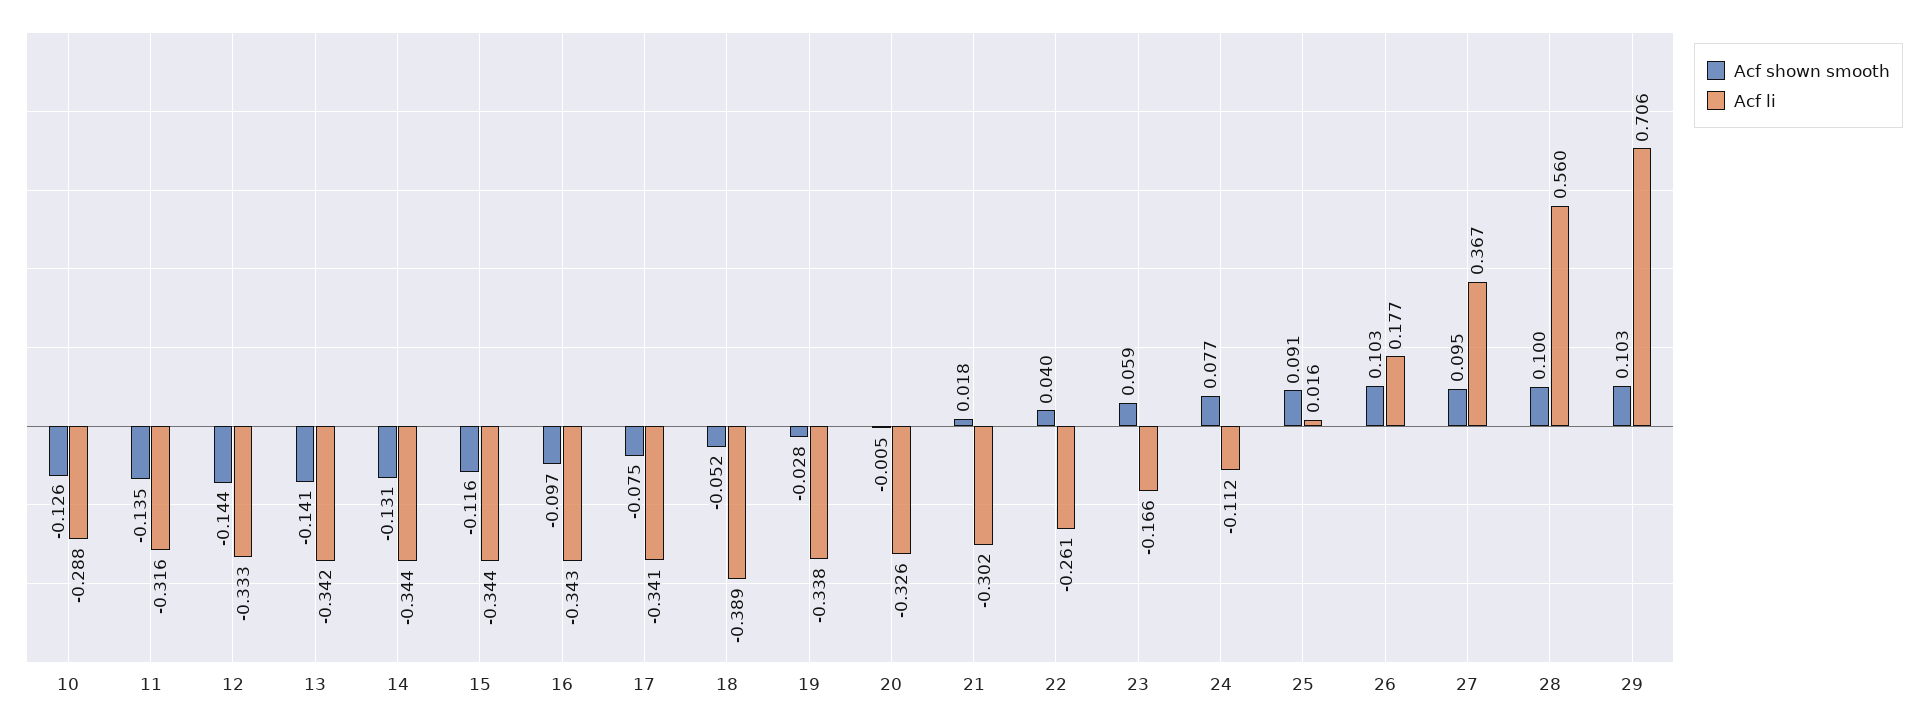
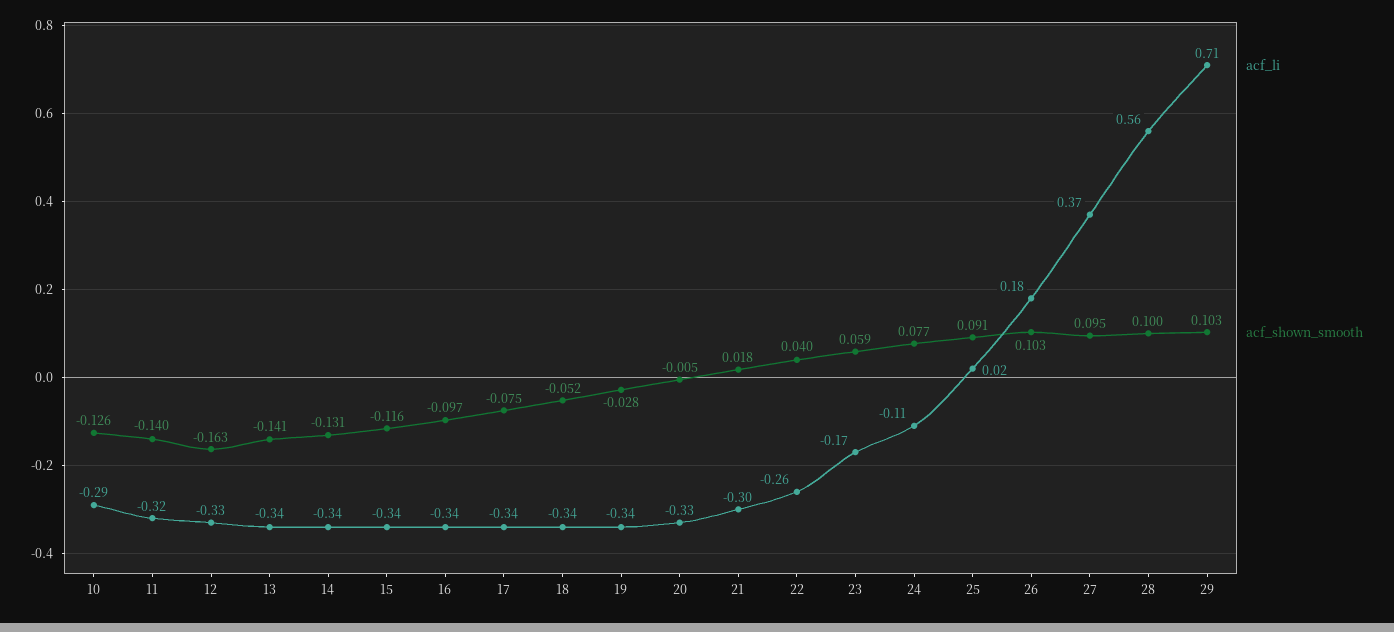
  {
    "Acf shown smooth": {
      "10": -0.126,
-     "11": -0.135,
+     "11": -0.14,
-     "12": -0.144,
+     "12": -0.163,
      "13": -0.141,
      "14": -0.131,
      "15": -0.116,
      "16": -0.097,
      "17": -0.075,
      "18": -0.052,
      "19": -0.028,
      "20": -0.005,
      "21": 0.018,
      "22": 0.04,
      "23": 0.059,
      "24": 0.077,
      "25": 0.091,
      "26": 0.103,
      "27": 0.095,
      "28": 0.1,
      "29": 0.103
    },
    "Acf li": {
      "10": -0.288,
      "11": -0.316,
      "12": -0.333,
      "13": -0.342,
      "14": -0.344,
      "15": -0.344,
      "16": -0.343,
      "17": -0.341,
-     "18": -0.389,
+     "18": -0.34,
      "19": -0.338,
      "20": -0.326,
      "21": -0.302,
      "22": -0.261,
      "23": -0.166,
      "24": -0.112,
      "25": 0.016,
      "26": 0.177,
      "27": 0.367,
      "28": 0.56,
      "29": 0.706
    }
  }

